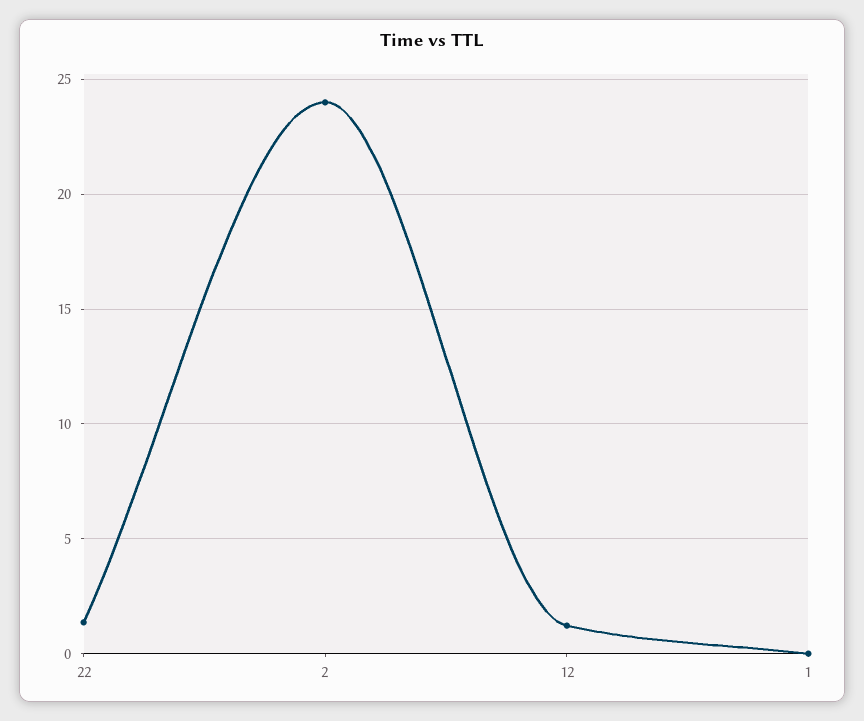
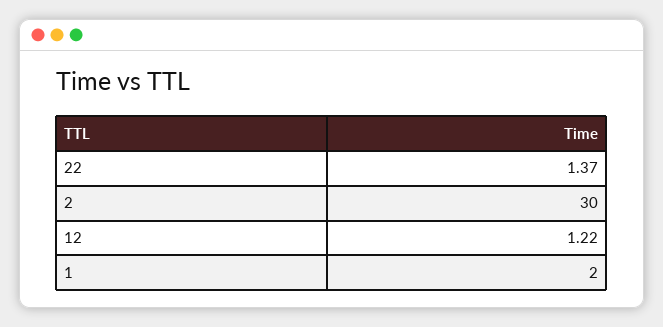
  {
    "22": 1.37,
-   "2": 24,
+   "2": 30,
    "12": 1.22,
-   "1": 0
+   "1": 2
  }

